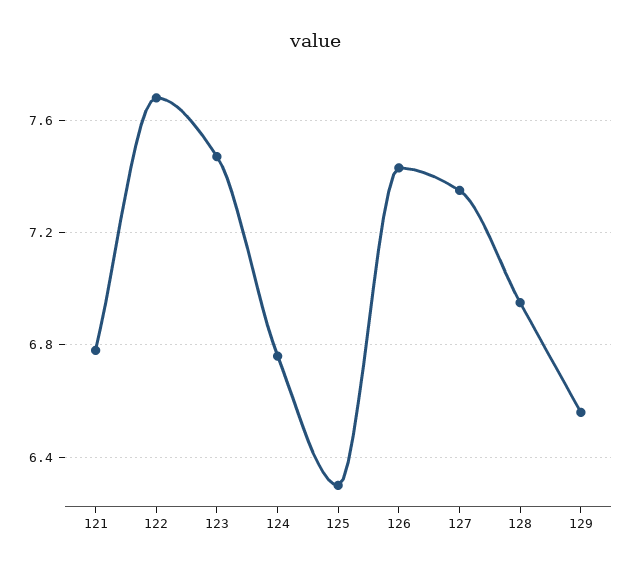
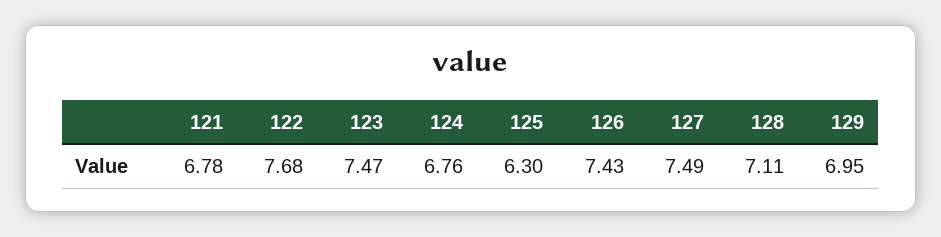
  {
    "121": 6.78,
    "122": 7.68,
    "123": 7.47,
    "124": 6.76,
    "125": 6.3,
    "126": 7.43,
-   "127": 7.35,
+   "127": 7.49,
-   "128": 6.95,
+   "128": 7.11,
-   "129": 6.55
+   "129": 6.95
  }

